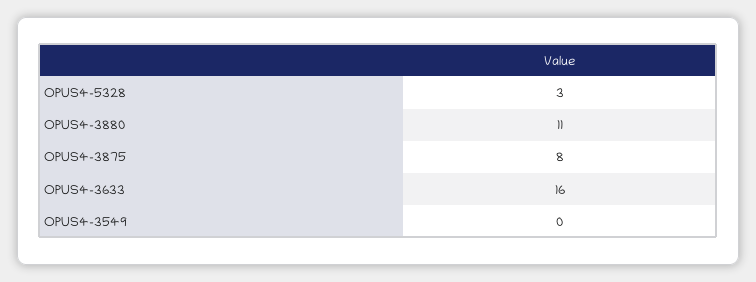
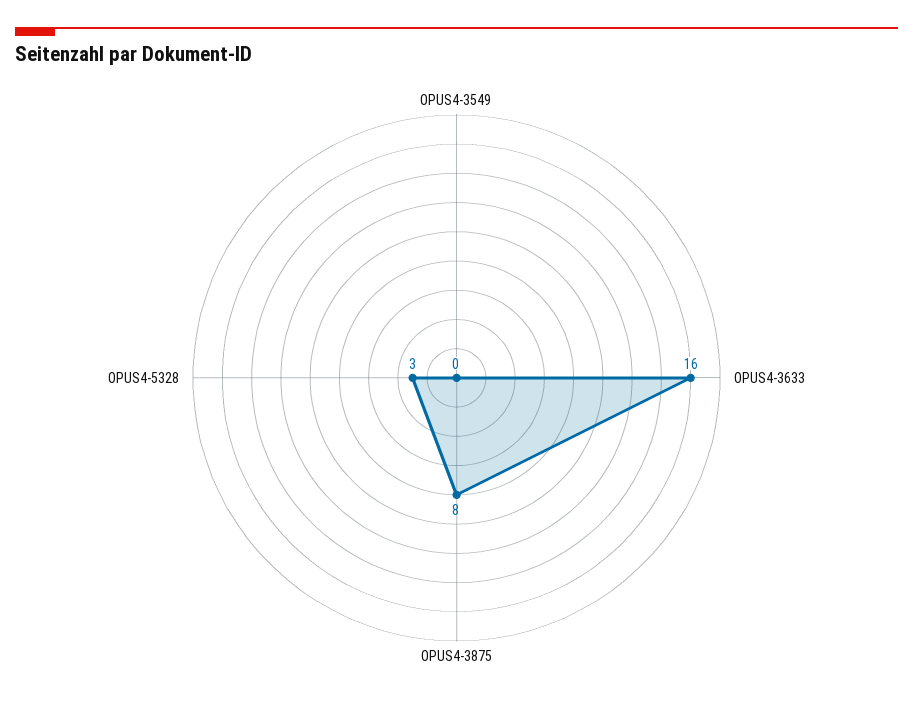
  {
    "OPUS4-5328": 3,
-   "OPUS4-3880": 11,
    "OPUS4-3875": 8,
    "OPUS4-3633": 16,
    "OPUS4-3549": 0
  }

